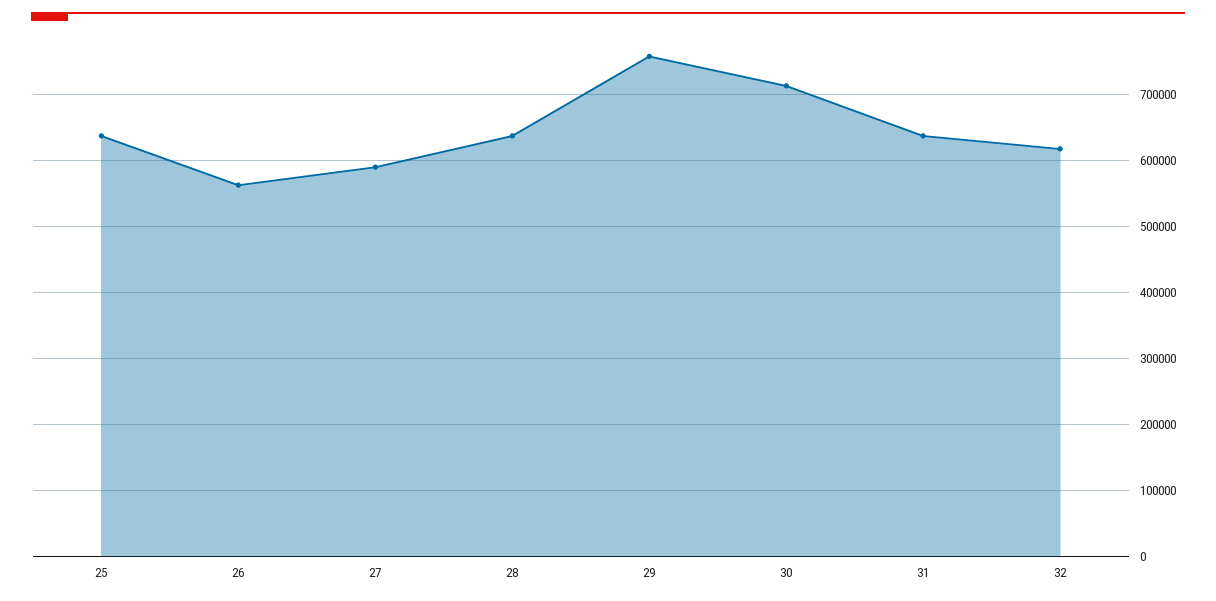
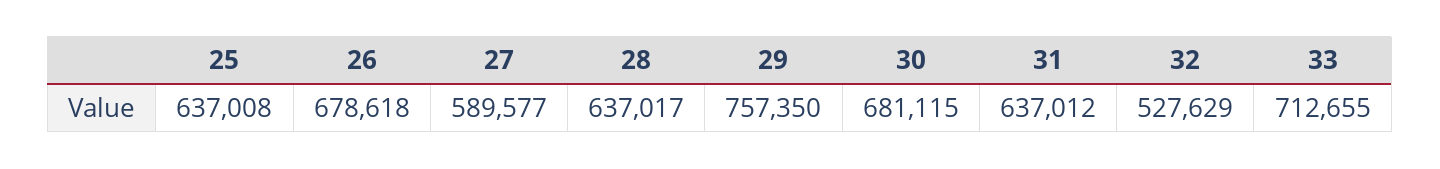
  {
    "25": 637008,
-   "26": 560000,
+   "26": 678618,
    "27": 589577,
    "28": 637017,
    "29": 757350,
-   "30": 710000,
+   "30": 681115,
    "31": 637012,
-   "32": 620000
+   "32": 527629,
+   "33": 712655
  }

